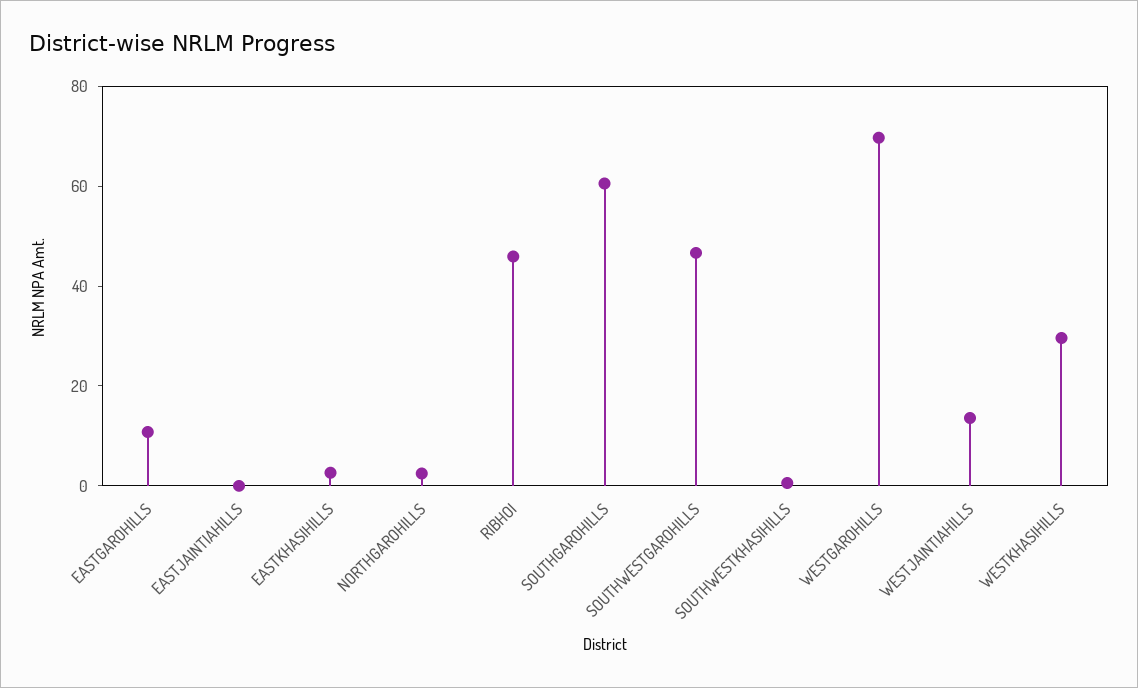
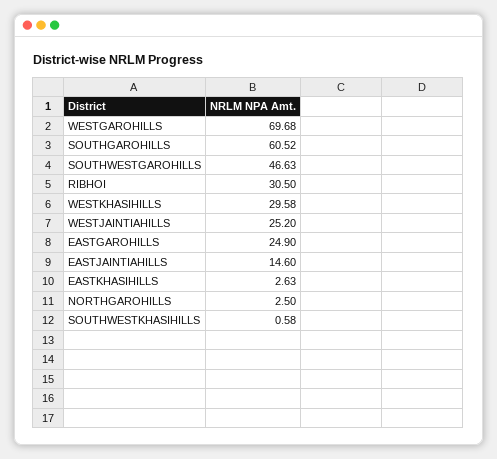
  {
-   "EASTGAROHILLS": 10,
+   "EASTGAROHILLS": 24.9,
-   "EASTJAINTIAHILLS": 0,
+   "EASTJAINTIAHILLS": 14.6,
    "EASTKHASIHILLS": 2.63,
    "NORTHGAROHILLS": 2.5,
-   "RIBHOI": 45,
+   "RIBHOI": 30.5,
    "SOUTHGAROHILLS": 60.52,
    "SOUTHWESTGAROHILLS": 46.63,
    "SOUTHWESTKHASIHILLS": 0.58,
    "WESTGAROHILLS": 69.68,
-   "WESTJAINTIAHILLS": 15,
+   "WESTJAINTIAHILLS": 25.2,
    "WESTKHASIHILLS": 29.58
  }

